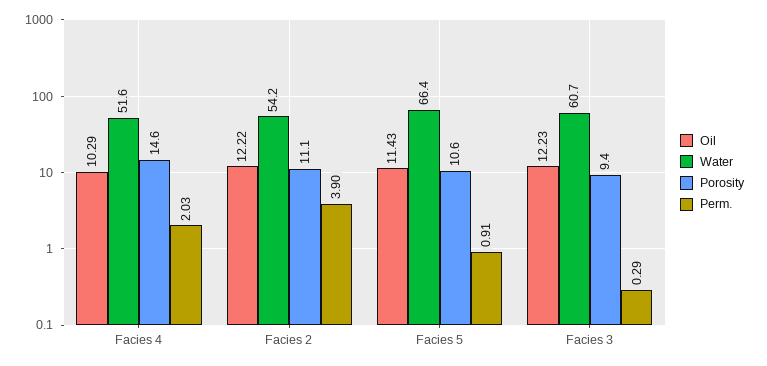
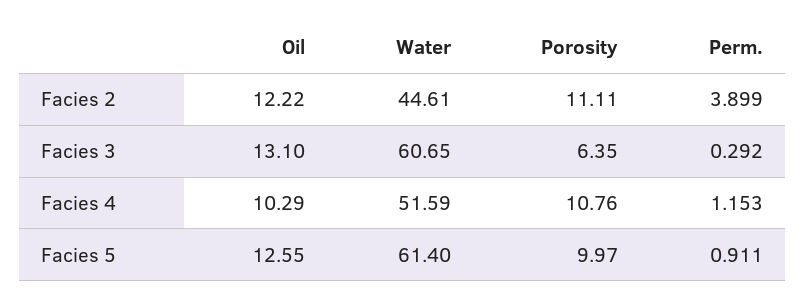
  {
    "Oil": {
      "Facies 4": 10.29,
      "Facies 2": 12.22,
-     "Facies 5": 11.43,
+     "Facies 5": 12.55,
-     "Facies 3": 12.23
+     "Facies 3": 13.1
    },
    "Water": {
      "Facies 4": 51.59,
-     "Facies 2": 54.2,
+     "Facies 2": 44.61,
-     "Facies 5": 66.4,
+     "Facies 5": 61.4,
      "Facies 3": 60.65
    },
    "Porosity": {
-     "Facies 4": 14.6,
+     "Facies 4": 10.76,
      "Facies 2": 11.11,
-     "Facies 5": 10.6,
+     "Facies 5": 9.97,
-     "Facies 3": 9.4
+     "Facies 3": 6.35
    },
    "Perm.": {
-     "Facies 4": 2.03,
+     "Facies 4": 1.153,
      "Facies 2": 3.899,
      "Facies 5": 0.911,
      "Facies 3": 0.292
    }
  }

